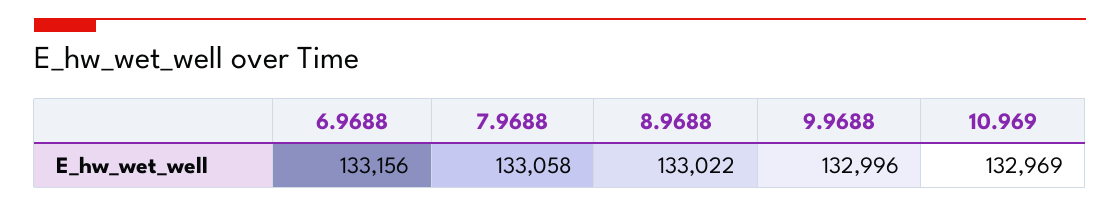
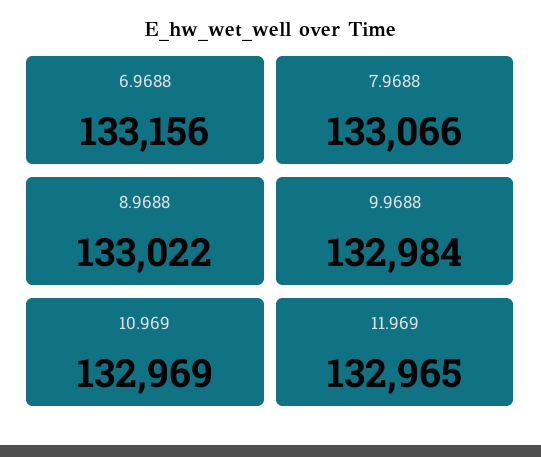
  {
    "6.9688": 133156,
-   "7.9688": 133058,
+   "7.9688": 133066,
    "8.9688": 133022,
-   "9.9688": 132996,
+   "9.9688": 132984,
-   "10.969": 132969
+   "10.969": 132969,
+   "11.969": 132965
  }

